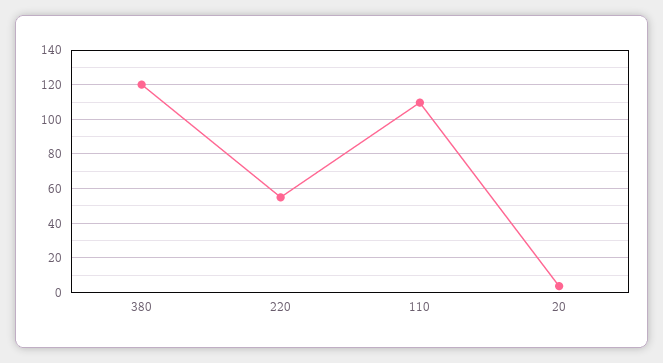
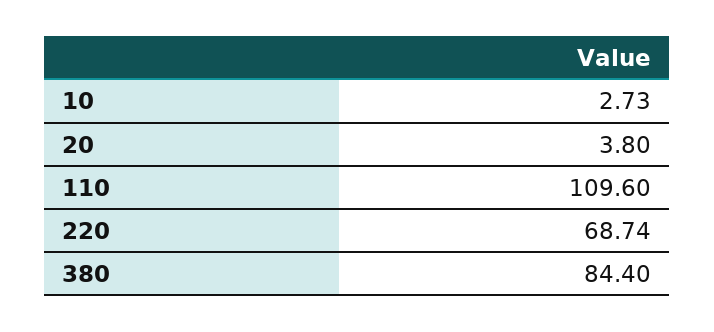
  {
-   "380": 120,
+   "380": 84.4,
-   "220": 55,
+   "220": 68.74,
    "110": 109.6,
-   "20": 3.8
+   "20": 3.8,
+   "10": 2.73
  }

